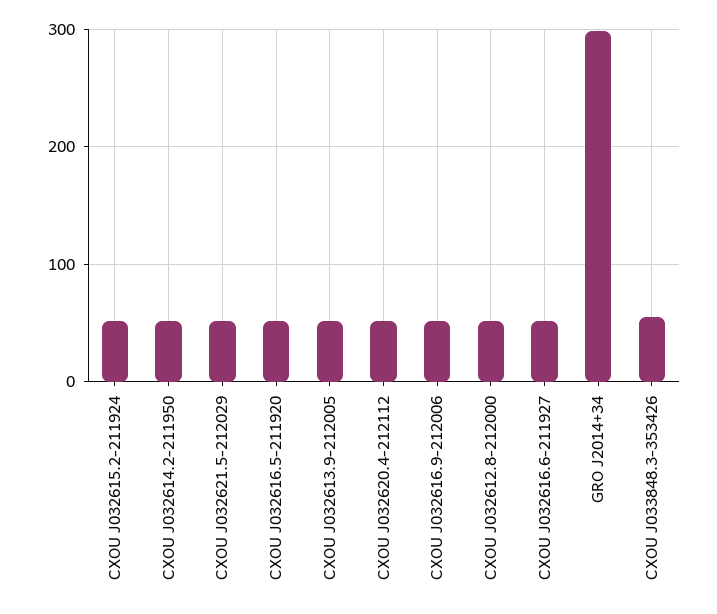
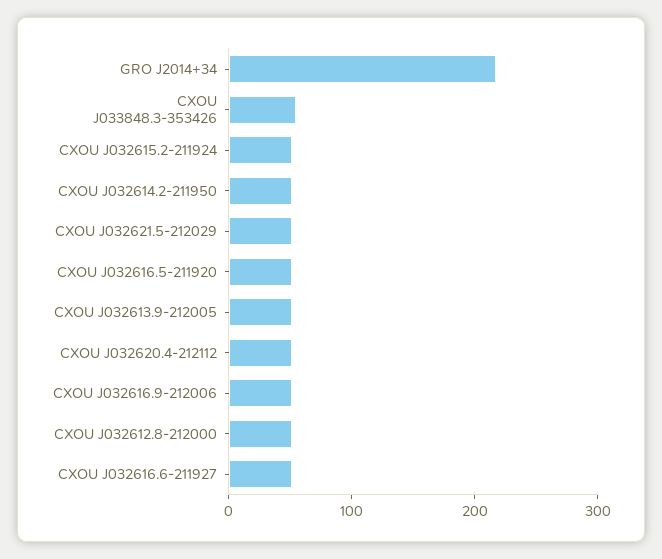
  {
    "CXOU J032615.2-211924": 50,
    "CXOU J032614.2-211950": 50,
    "CXOU J032621.5-212029": 50,
    "CXOU J032616.5-211920": 50,
    "CXOU J032613.9-212005": 50,
    "CXOU J032620.4-212112": 50,
    "CXOU J032616.9-212006": 50,
    "CXOU J032612.8-212000": 50,
    "CXOU J032616.6-211927": 50,
-   "GRO J2014+34": 300,
+   "GRO J2014+34": 220,
    "CXOU J033848.3-353426": 50
  }

